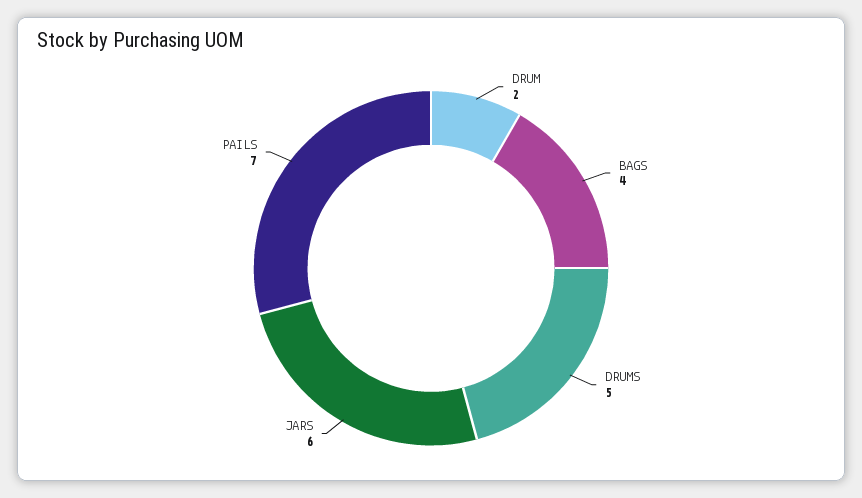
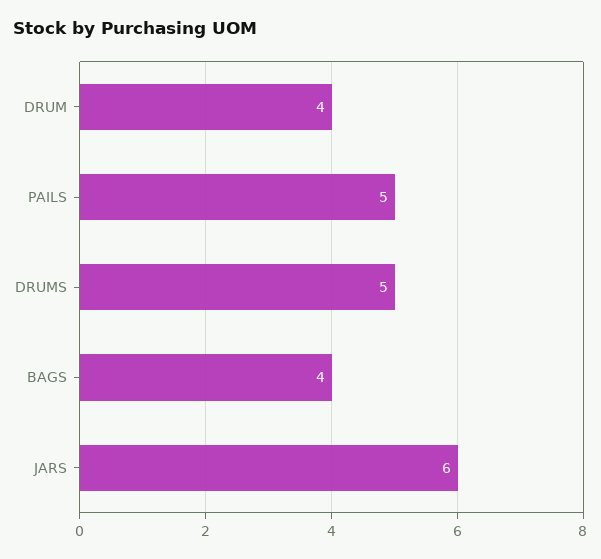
  {
-   "DRUM": 2,
+   "DRUM": 4,
    "BAGS": 4,
    "DRUMS": 5,
    "JARS": 6,
-   "PAILS": 7
+   "PAILS": 5
  }

